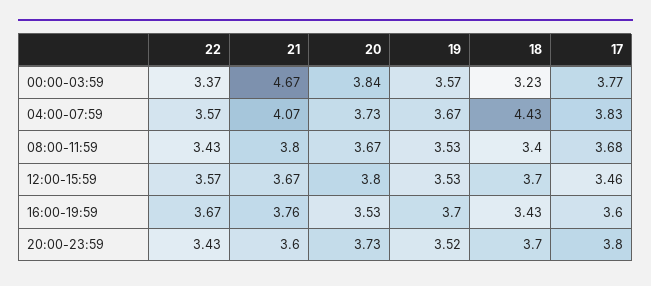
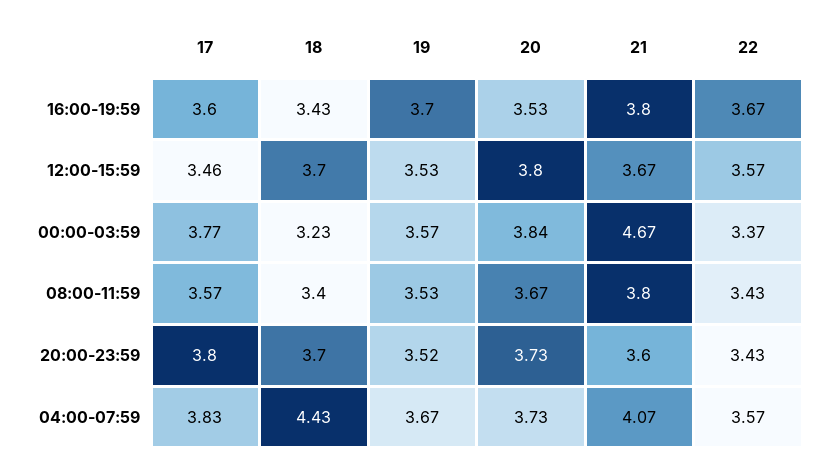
  {
    "22": {
      "00:00-03:59": 3.37,
      "04:00-07:59": 3.57,
      "08:00-11:59": 3.43,
      "12:00-15:59": 3.57,
      "16:00-19:59": 3.67,
      "20:00-23:59": 3.43
    },
    "21": {
      "00:00-03:59": 4.67,
      "04:00-07:59": 4.07,
      "08:00-11:59": 3.8,
      "12:00-15:59": 3.67,
-     "16:00-19:59": 3.76,
+     "16:00-19:59": 3.8,
      "20:00-23:59": 3.6
    },
    "20": {
      "00:00-03:59": 3.84,
      "04:00-07:59": 3.73,
      "08:00-11:59": 3.67,
      "12:00-15:59": 3.8,
      "16:00-19:59": 3.53,
      "20:00-23:59": 3.73
    },
    "19": {
      "00:00-03:59": 3.57,
      "04:00-07:59": 3.67,
      "08:00-11:59": 3.53,
      "12:00-15:59": 3.53,
      "16:00-19:59": 3.7,
      "20:00-23:59": 3.52
    },
    "18": {
      "00:00-03:59": 3.23,
      "04:00-07:59": 4.43,
      "08:00-11:59": 3.4,
      "12:00-15:59": 3.7,
      "16:00-19:59": 3.43,
      "20:00-23:59": 3.7
    },
    "17": {
      "00:00-03:59": 3.77,
      "04:00-07:59": 3.83,
-     "08:00-11:59": 3.68,
+     "08:00-11:59": 3.57,
      "12:00-15:59": 3.46,
      "16:00-19:59": 3.6,
      "20:00-23:59": 3.8
    }
  }

